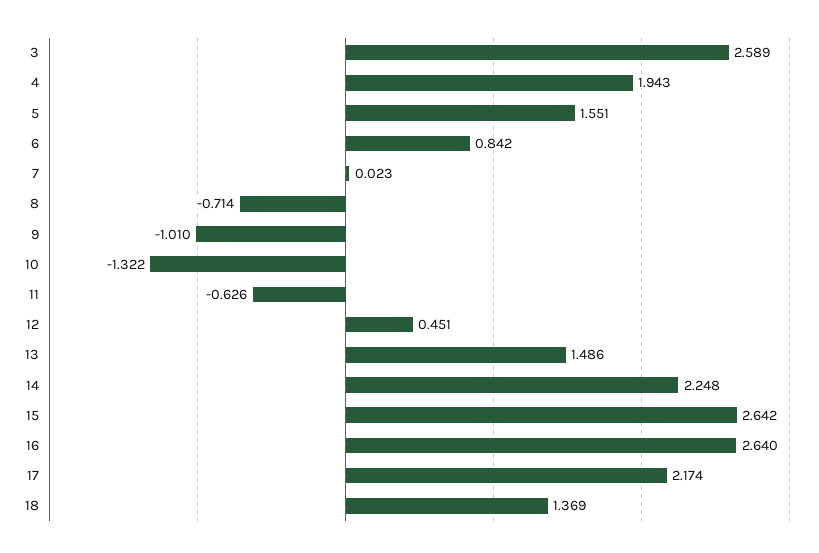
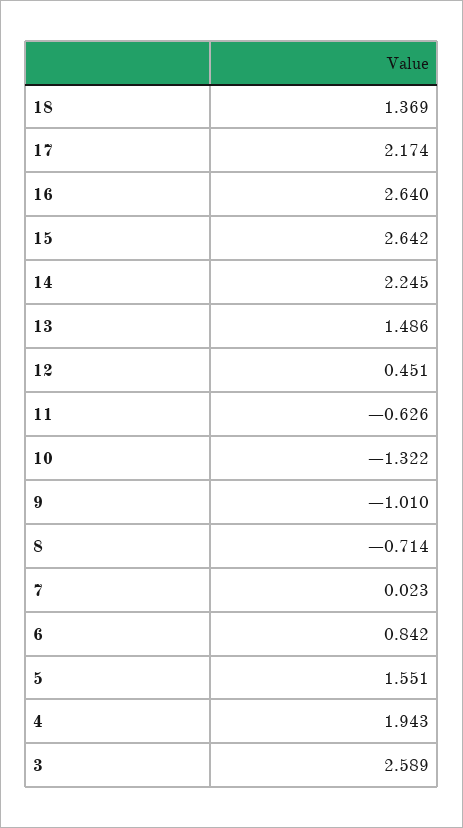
  {
    "3": 2.589,
    "4": 1.943,
    "5": 1.551,
    "6": 0.842,
    "7": 0.023,
    "8": -0.714,
    "9": -1.01,
    "10": -1.322,
    "11": -0.626,
    "12": 0.451,
    "13": 1.486,
-   "14": 2.248,
+   "14": 2.245,
    "15": 2.642,
    "16": 2.64,
    "17": 2.174,
    "18": 1.369
  }

